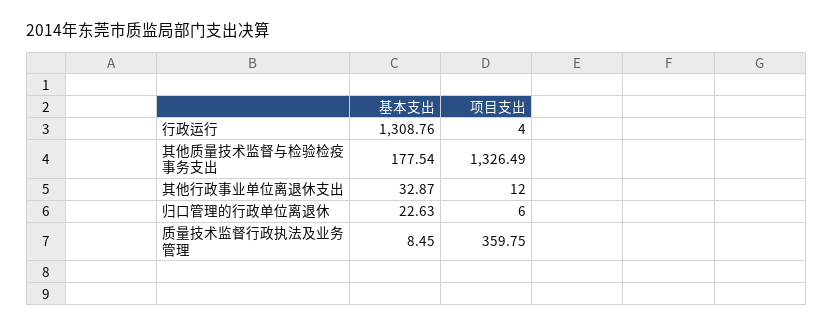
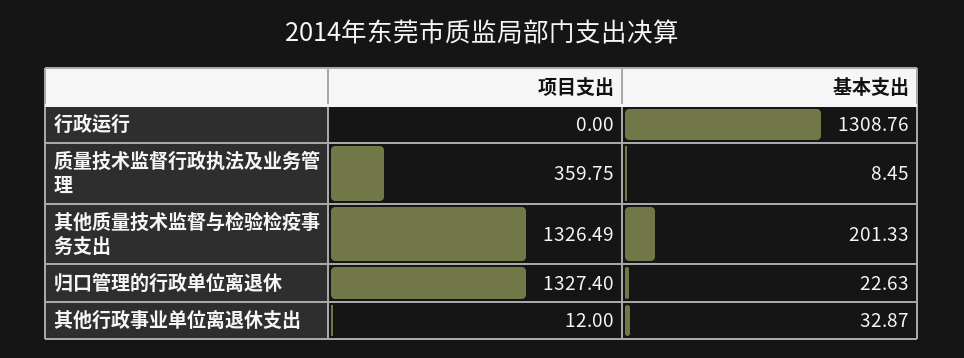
  {
    "基本支出": {
      "行政运行": 1308.76,
-     "其他质量技术监督与检验检疫事务支出": 177.54,
+     "其他质量技术监督与检验检疫事务支出": 201.33,
      "其他行政事业单位离退休支出": 32.87,
      "归口管理的行政单位离退休": 22.63,
      "质量技术监督行政执法及业务管理": 8.45
    },
    "项目支出": {
-     "行政运行": 4,
+     "行政运行": 0,
      "其他质量技术监督与检验检疫事务支出": 1326.49,
      "其他行政事业单位离退休支出": 12,
-     "归口管理的行政单位离退休": 6,
+     "归口管理的行政单位离退休": 1327.4,
      "质量技术监督行政执法及业务管理": 359.75
    }
  }

